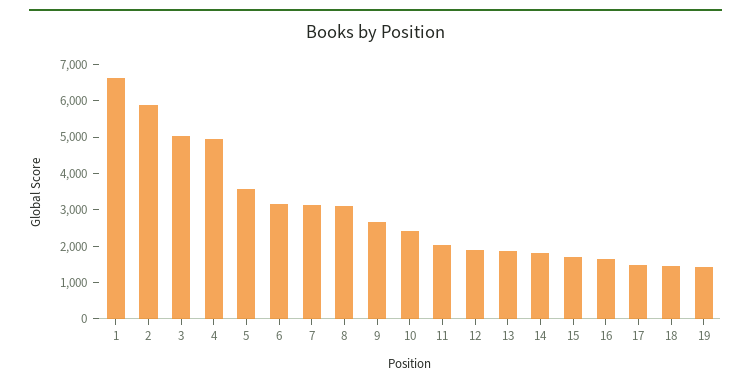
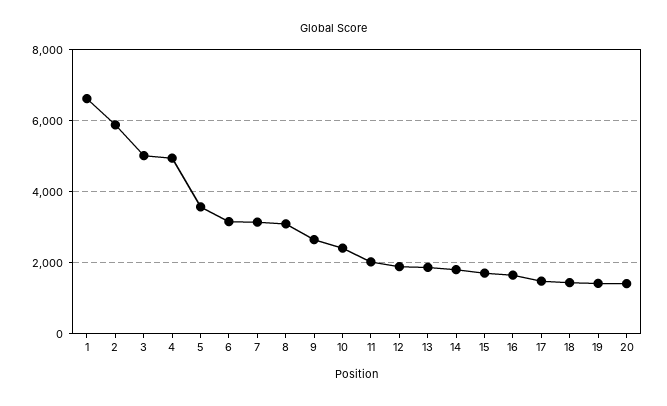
  {
    "1": 6600,
    "2": 5800,
    "3": 5000,
    "4": 5000,
    "5": 3600,
    "6": 3200,
    "7": 3200,
    "8": 3200,
    "9": 2600,
    "10": 2400,
    "11": 2000,
    "12": 1800,
    "13": 1800,
    "14": 1800,
    "15": 1800,
    "16": 1600,
    "17": 1400,
    "18": 1400,
-   "19": 1400
+   "19": 1400,
+   "20": 1400
  }

